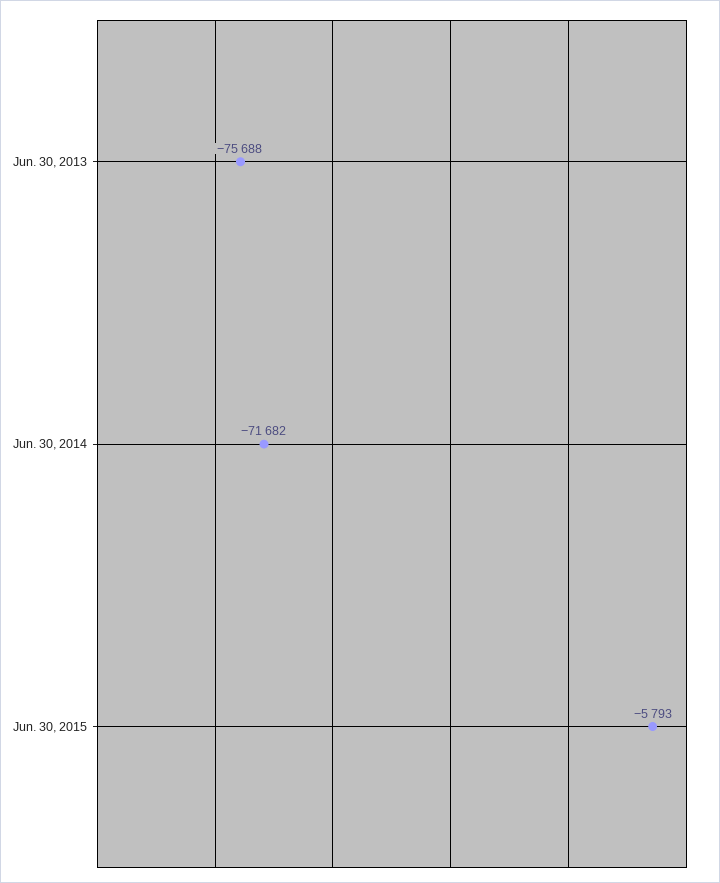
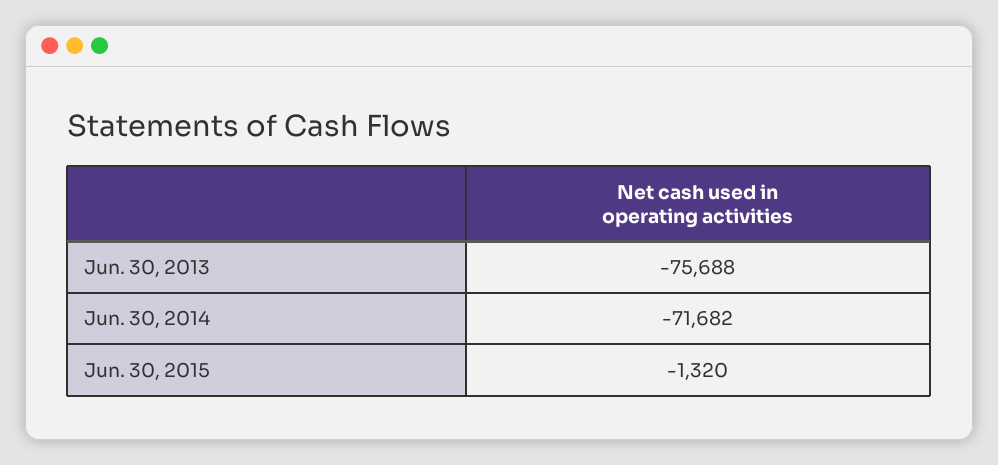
  {
    "Jun. 30, 2013": -75688,
    "Jun. 30, 2014": -71682,
-   "Jun. 30, 2015": -5793
+   "Jun. 30, 2015": -1320
  }

